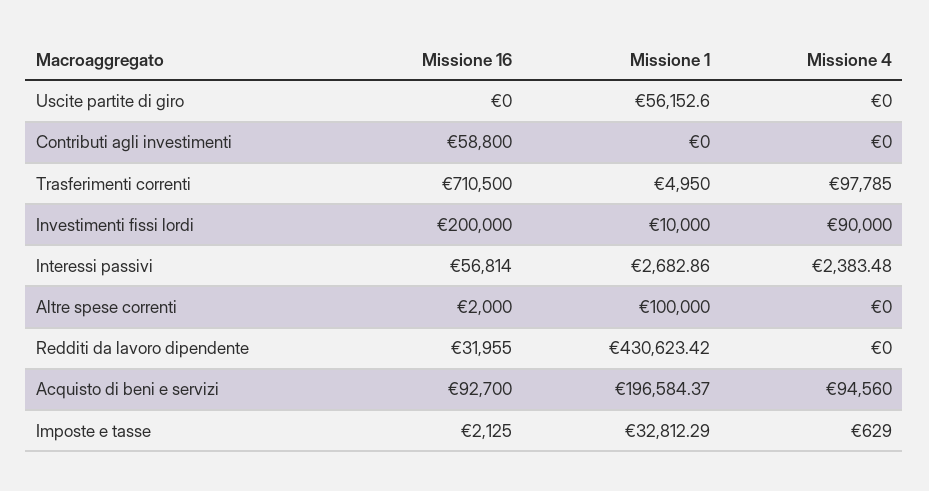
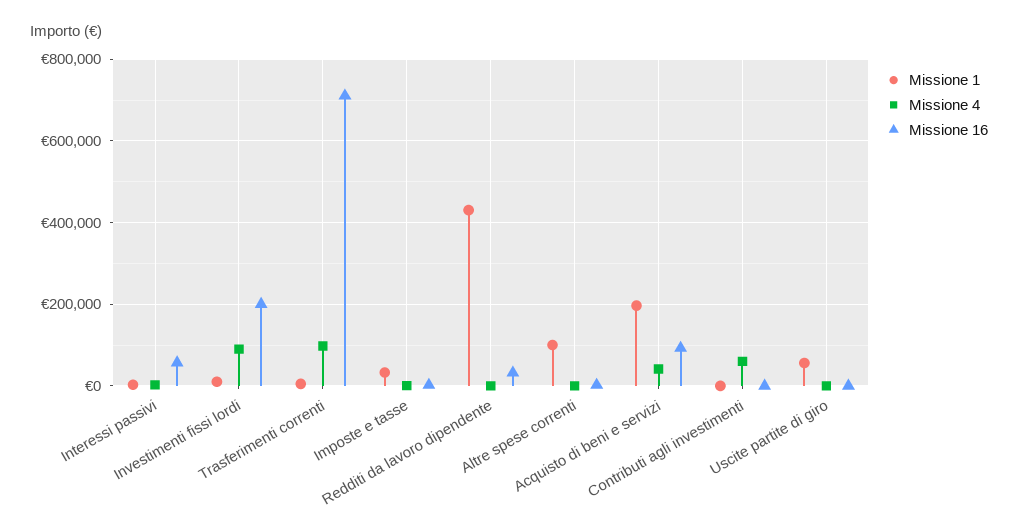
  {
    "Missione 16": {
      "Uscite partite di giro": 0,
-     "Contributi agli investimenti": 58800,
+     "Contributi agli investimenti": 0,
      "Trasferimenti correnti": 710500,
      "Investimenti fissi lordi": 200000,
      "Interessi passivi": 56814,
      "Altre spese correnti": 2000,
      "Redditi da lavoro dipendente": 31955,
      "Acquisto di beni e servizi": 92700,
      "Imposte e tasse": 2125
    },
    "Missione 1": {
      "Uscite partite di giro": 56152.6,
      "Contributi agli investimenti": 0,
      "Trasferimenti correnti": 4950,
      "Investimenti fissi lordi": 10000,
      "Interessi passivi": 2682.86,
      "Altre spese correnti": 100000,
      "Redditi da lavoro dipendente": 430623.42,
      "Acquisto di beni e servizi": 196584.37,
      "Imposte e tasse": 32812.29
    },
    "Missione 4": {
      "Uscite partite di giro": 0,
-     "Contributi agli investimenti": 0,
+     "Contributi agli investimenti": 60000,
      "Trasferimenti correnti": 97785,
      "Investimenti fissi lordi": 90000,
      "Interessi passivi": 2383.48,
      "Altre spese correnti": 0,
      "Redditi da lavoro dipendente": 0,
-     "Acquisto di beni e servizi": 94560,
+     "Acquisto di beni e servizi": 40000,
      "Imposte e tasse": 629
    }
  }

